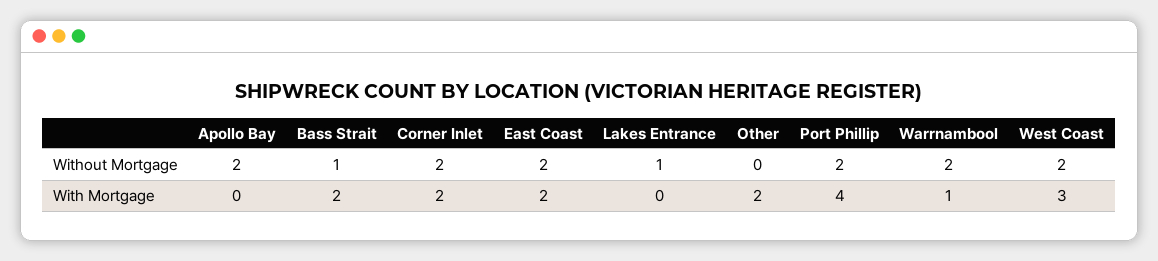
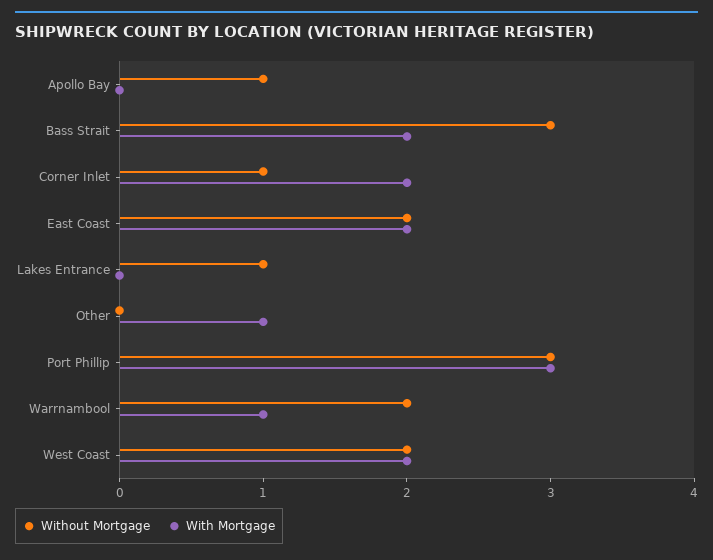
  {
    "Without Mortgage": {
-     "Apollo Bay": 2,
+     "Apollo Bay": 1,
-     "Bass Strait": 1,
+     "Bass Strait": 3,
-     "Corner Inlet": 2,
+     "Corner Inlet": 1,
      "East Coast": 2,
      "Lakes Entrance": 1,
      "Other": 0,
-     "Port Phillip": 2,
+     "Port Phillip": 3,
      "Warrnambool": 2,
      "West Coast": 2
    },
    "With Mortgage": {
      "Apollo Bay": 0,
      "Bass Strait": 2,
      "Corner Inlet": 2,
      "East Coast": 2,
      "Lakes Entrance": 0,
-     "Other": 2,
+     "Other": 1,
-     "Port Phillip": 4,
+     "Port Phillip": 3,
      "Warrnambool": 1,
-     "West Coast": 3
+     "West Coast": 2
    }
  }

